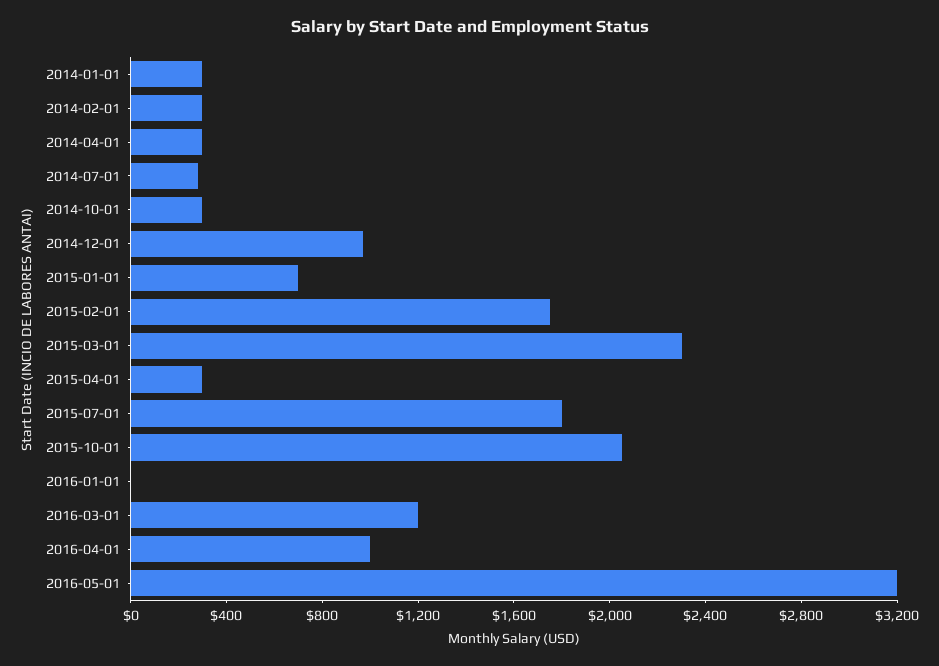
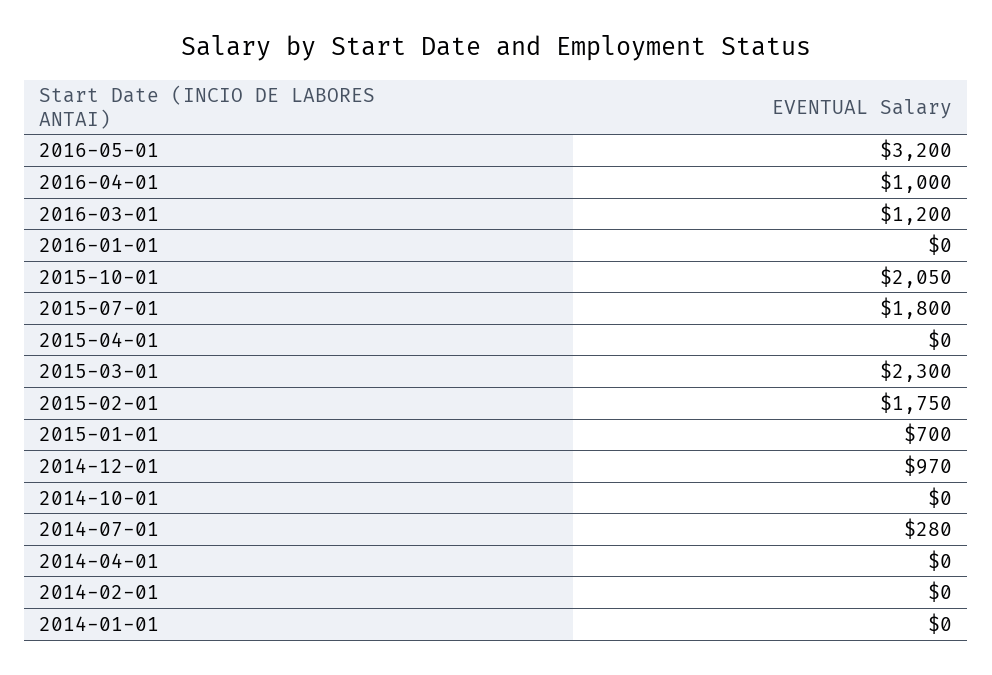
  {
-   "2014-01-01": 300,
+   "2014-01-01": 0,
-   "2014-02-01": 300,
+   "2014-02-01": 0,
-   "2014-04-01": 300,
+   "2014-04-01": 0,
    "2014-07-01": 280,
-   "2014-10-01": 300,
+   "2014-10-01": 0,
    "2014-12-01": 970,
    "2015-01-01": 700,
    "2015-02-01": 1750,
    "2015-03-01": 2300,
-   "2015-04-01": 300,
+   "2015-04-01": 0,
    "2015-07-01": 1800,
    "2015-10-01": 2050,
    "2016-01-01": 0,
    "2016-03-01": 1200,
    "2016-04-01": 1000,
    "2016-05-01": 3200
  }

